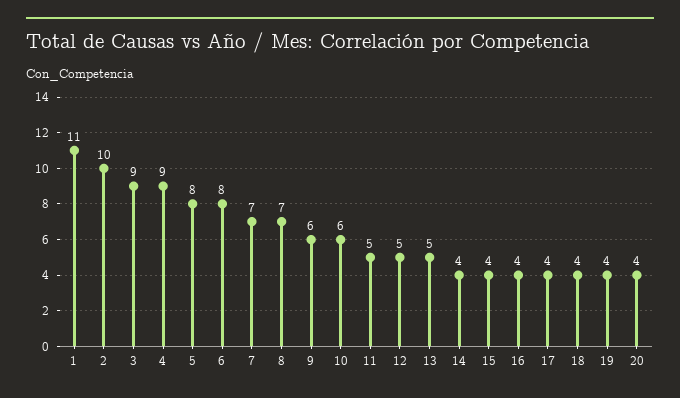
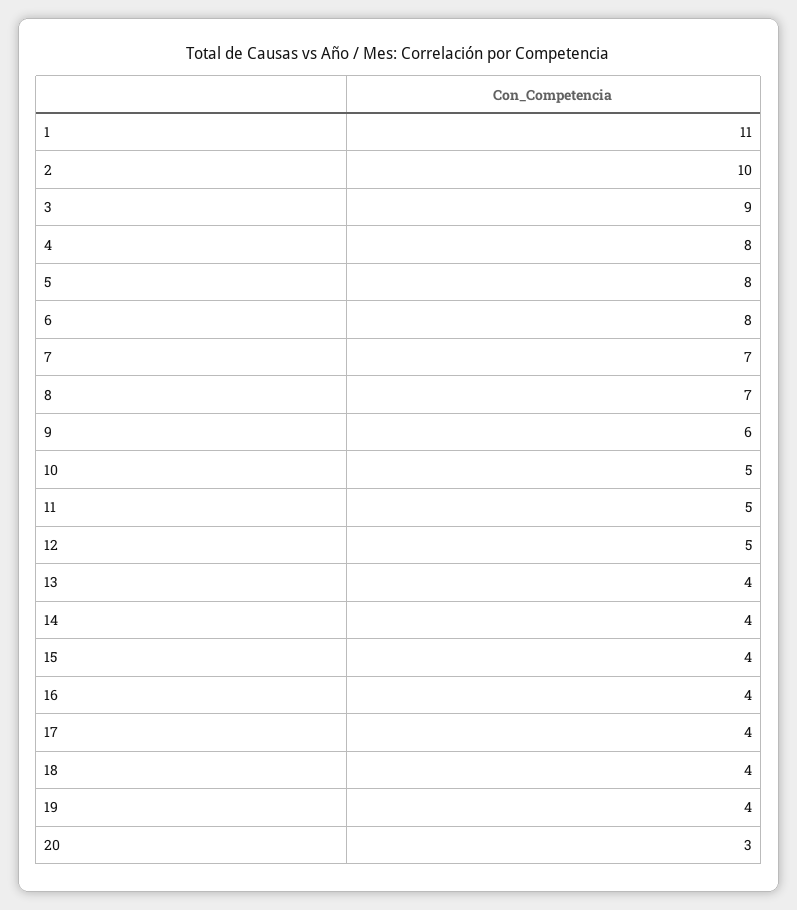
  {
    "1": 11,
    "2": 10,
    "3": 9,
-   "4": 9,
+   "4": 8,
    "5": 8,
    "6": 8,
    "7": 7,
    "8": 7,
    "9": 6,
-   "10": 6,
+   "10": 5,
    "11": 5,
    "12": 5,
-   "13": 5,
+   "13": 4,
    "14": 4,
    "15": 4,
    "16": 4,
    "17": 4,
    "18": 4,
    "19": 4,
-   "20": 4
+   "20": 3
  }

